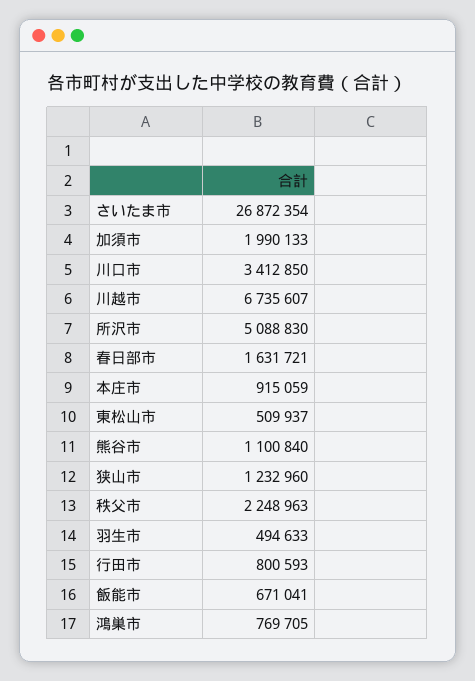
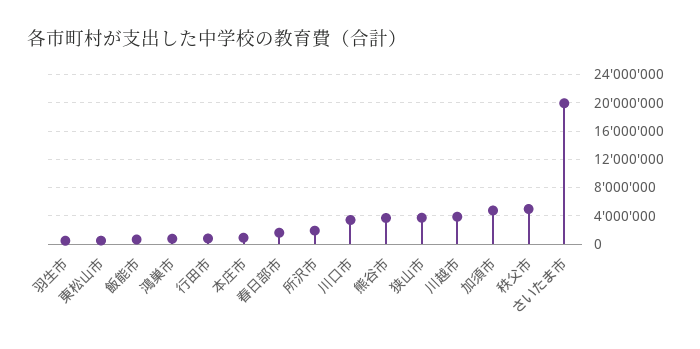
  {
-   "さいたま市": 26872354,
+   "さいたま市": 20000000,
-   "加須市": 1990133,
+   "加須市": 5000000,
    "川口市": 3412850,
-   "川越市": 6735607,
+   "川越市": 4000000,
-   "所沢市": 5088830,
+   "所沢市": 2000000,
    "春日部市": 1631721,
    "本庄市": 915059,
    "東松山市": 509937,
-   "熊谷市": 1100840,
+   "熊谷市": 4000000,
-   "狭山市": 1232960,
+   "狭山市": 4000000,
-   "秩父市": 2248963,
+   "秩父市": 5000000,
    "羽生市": 494633,
    "行田市": 800593,
    "飯能市": 671041,
    "鴻巣市": 769705
  }

